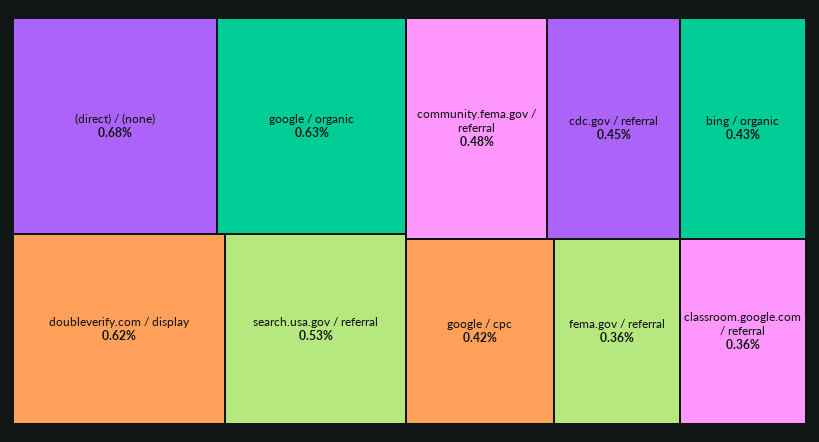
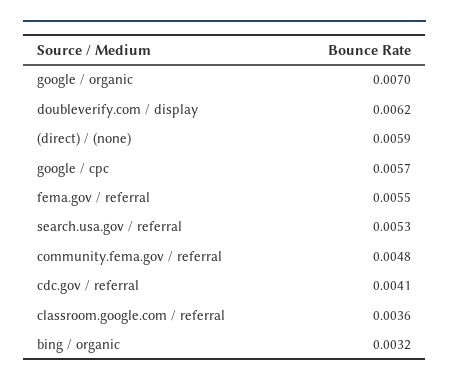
  {
-   "(direct) / (none)": 0.0068,
+   "(direct) / (none)": 0.0059,
-   "google / organic": 0.0063,
+   "google / organic": 0.007,
    "doubleverify.com / display": 0.0062,
    "search.usa.gov / referral": 0.0053,
    "community.fema.gov / referral": 0.0048,
-   "cdc.gov / referral": 0.0045,
+   "cdc.gov / referral": 0.0041,
-   "bing / organic": 0.0043,
+   "bing / organic": 0.0032,
-   "google / cpc": 0.0042,
+   "google / cpc": 0.0057,
-   "fema.gov / referral": 0.0036,
+   "fema.gov / referral": 0.0055,
    "classroom.google.com / referral": 0.0036
  }

